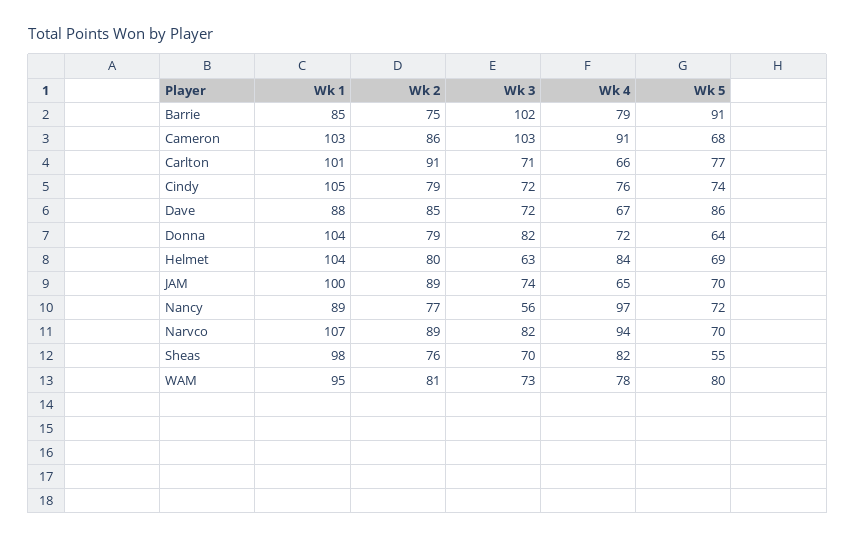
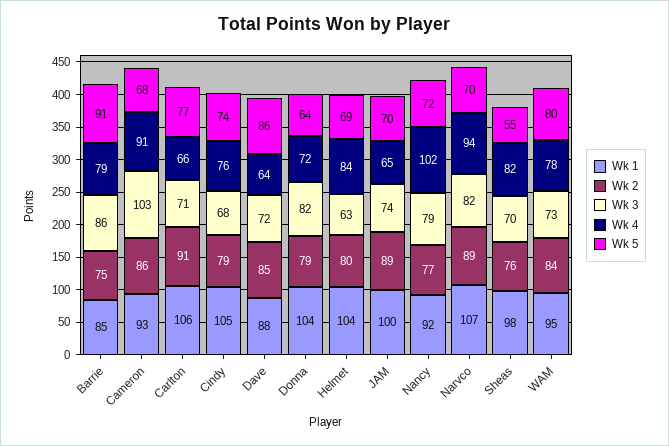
  {
    "Wk 1": {
      "Barrie": 85,
-     "Cameron": 103,
+     "Cameron": 93,
-     "Carlton": 101,
+     "Carlton": 106,
      "Cindy": 105,
      "Dave": 88,
      "Donna": 104,
      "Helmet": 104,
      "JAM": 100,
-     "Nancy": 89,
+     "Nancy": 92,
      "Narvco": 107,
      "Sheas": 98,
      "WAM": 95
    },
    "Wk 2": {
      "Barrie": 75,
      "Cameron": 86,
      "Carlton": 91,
      "Cindy": 79,
      "Dave": 85,
      "Donna": 79,
      "Helmet": 80,
      "JAM": 89,
      "Nancy": 77,
      "Narvco": 89,
      "Sheas": 76,
-     "WAM": 81
+     "WAM": 84
    },
    "Wk 3": {
-     "Barrie": 102,
+     "Barrie": 86,
      "Cameron": 103,
      "Carlton": 71,
-     "Cindy": 72,
+     "Cindy": 68,
      "Dave": 72,
      "Donna": 82,
      "Helmet": 63,
      "JAM": 74,
-     "Nancy": 56,
+     "Nancy": 79,
      "Narvco": 82,
      "Sheas": 70,
      "WAM": 73
    },
    "Wk 4": {
      "Barrie": 79,
      "Cameron": 91,
      "Carlton": 66,
      "Cindy": 76,
-     "Dave": 67,
+     "Dave": 64,
      "Donna": 72,
      "Helmet": 84,
      "JAM": 65,
-     "Nancy": 97,
+     "Nancy": 102,
      "Narvco": 94,
      "Sheas": 82,
      "WAM": 78
    },
    "Wk 5": {
      "Barrie": 91,
      "Cameron": 68,
      "Carlton": 77,
      "Cindy": 74,
      "Dave": 86,
      "Donna": 64,
      "Helmet": 69,
      "JAM": 70,
      "Nancy": 72,
      "Narvco": 70,
      "Sheas": 55,
      "WAM": 80
    }
  }

